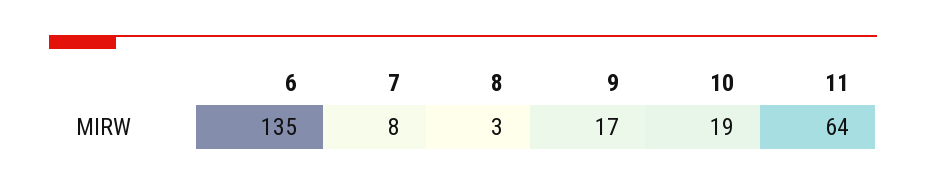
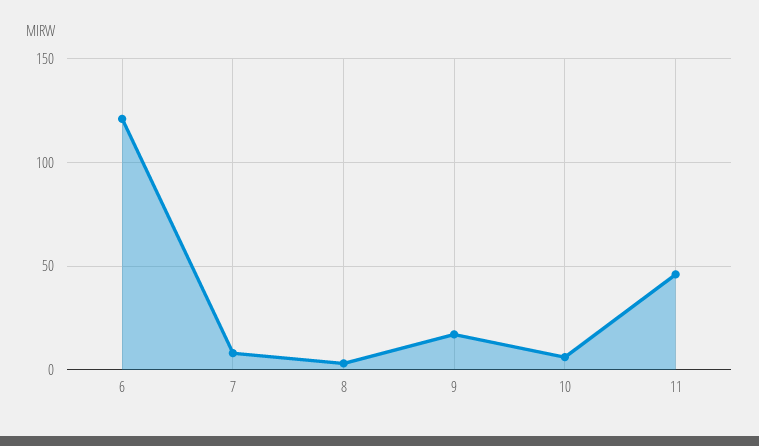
  {
-   "6": 135,
+   "6": 120,
    "7": 8,
    "8": 3,
    "9": 17,
-   "10": 19,
+   "10": 5,
-   "11": 64
+   "11": 45
  }

